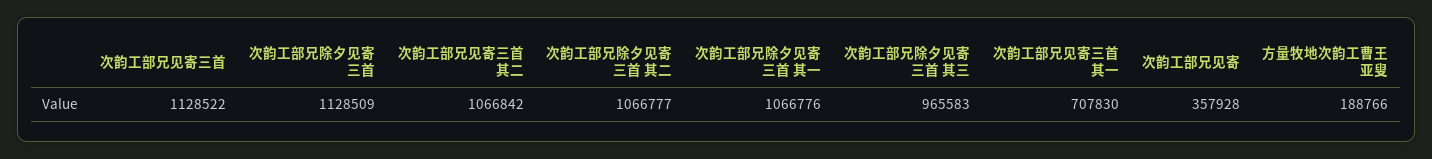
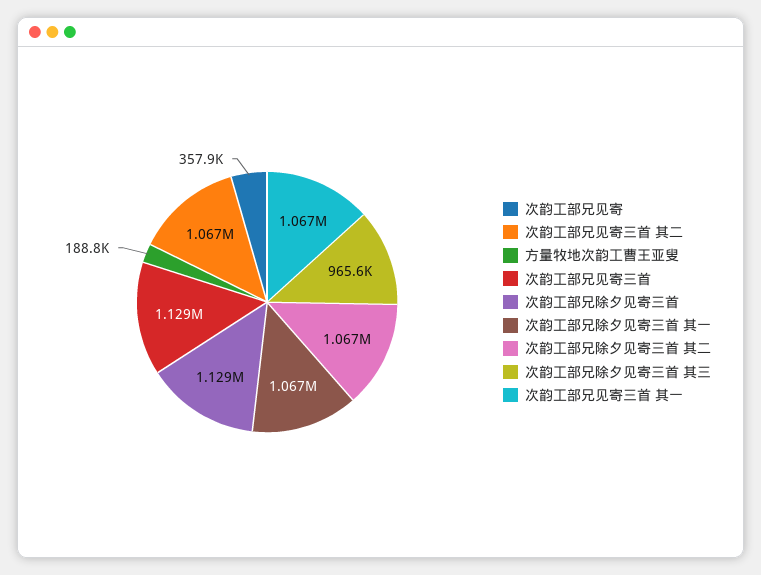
  {
    "次韵工部兄见寄三首": 1128522,
    "次韵工部兄除夕见寄三首": 1128509,
    "次韵工部兄见寄三首 其二": 1066842,
    "次韵工部兄除夕见寄三首 其二": 1066777,
    "次韵工部兄除夕见寄三首 其一": 1066776,
    "次韵工部兄除夕见寄三首 其三": 965583,
-   "次韵工部兄见寄三首 其一": 707830,
+   "次韵工部兄见寄三首 其一": 1067000,
    "次韵工部兄见寄": 357928,
    "方量牧地次韵工曹王亚叟": 188766
  }

